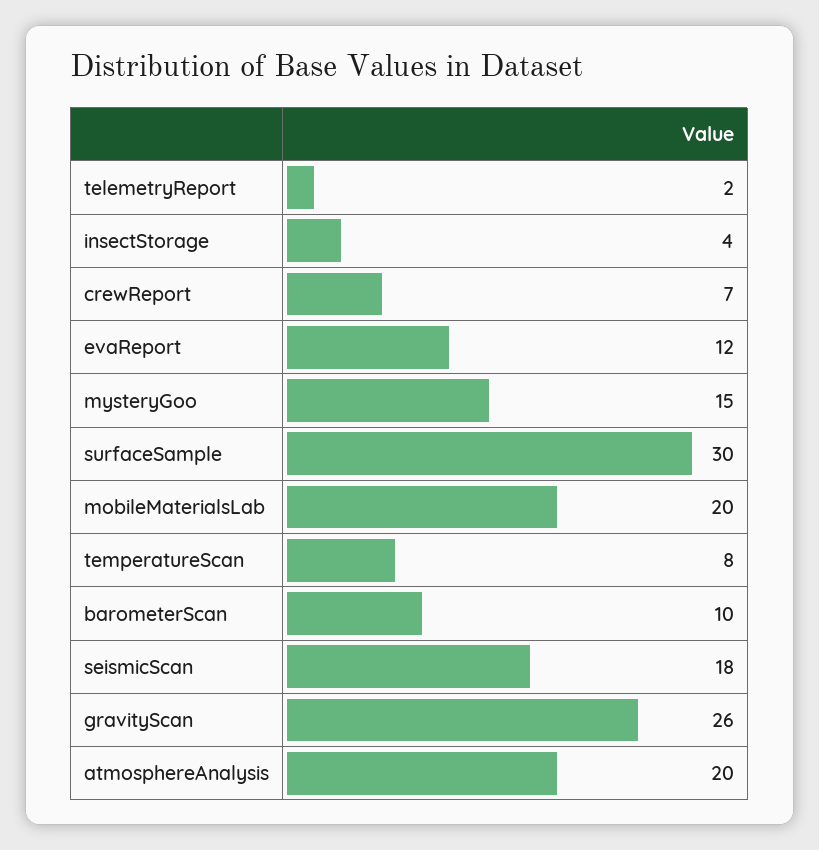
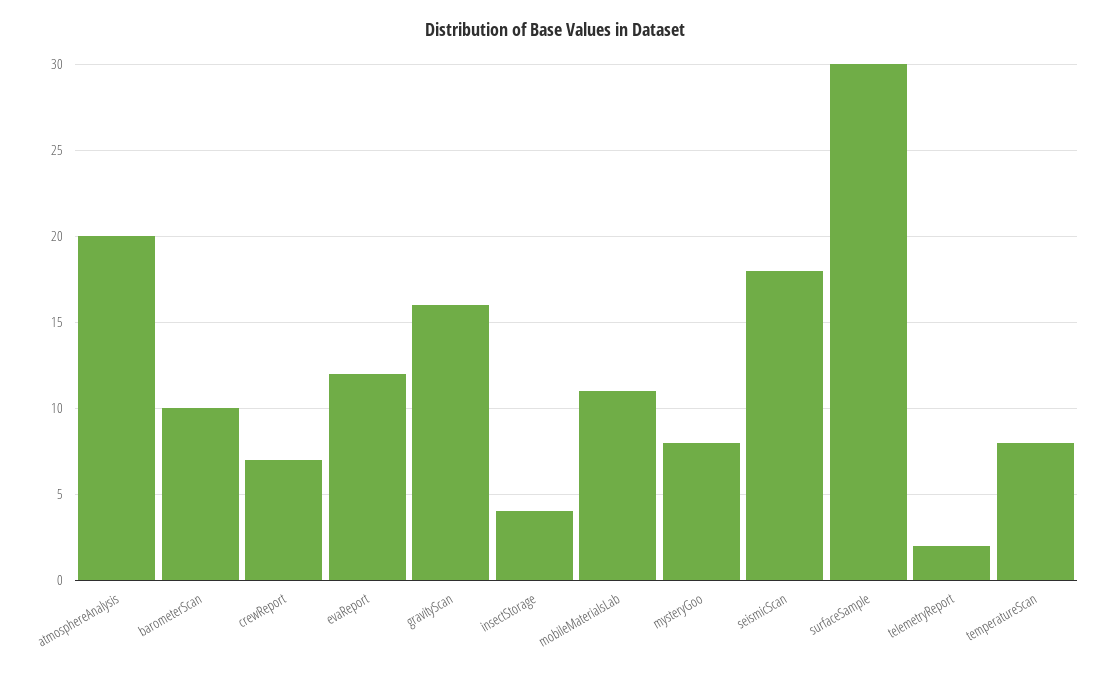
  {
    "telemetryReport": 2,
    "insectStorage": 4,
    "crewReport": 7,
    "evaReport": 12,
-   "mysteryGoo": 15,
+   "mysteryGoo": 8,
    "surfaceSample": 30,
-   "mobileMaterialsLab": 20,
+   "mobileMaterialsLab": 11,
    "temperatureScan": 8,
    "barometerScan": 10,
    "seismicScan": 18,
-   "gravityScan": 26,
+   "gravityScan": 16,
    "atmosphereAnalysis": 20
  }

